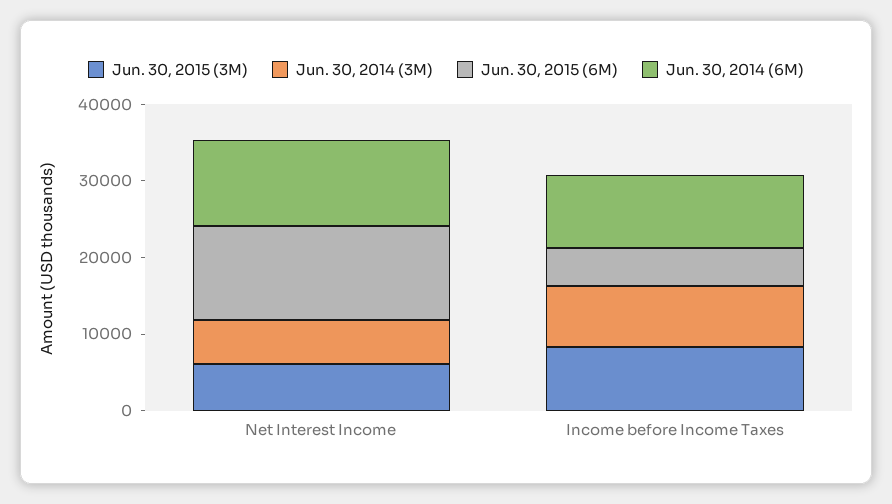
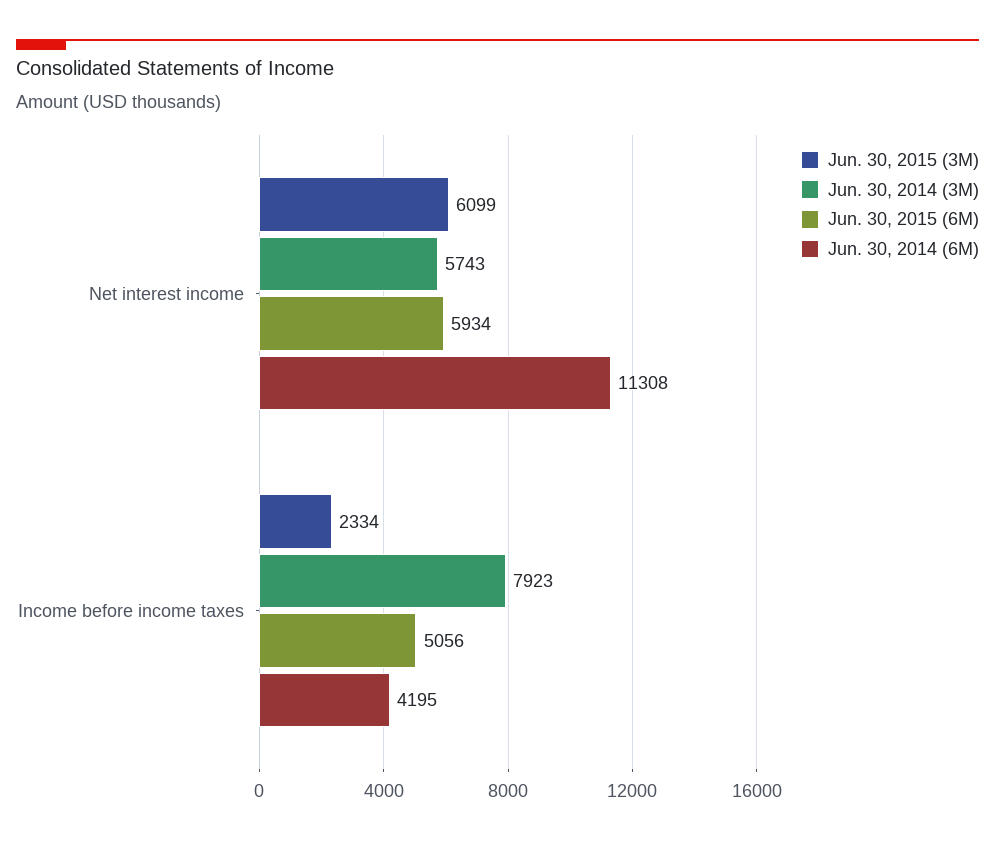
  {
    "Jun. 30, 2015 (3M)": {
      "Net Interest Income": 6099,
-     "Income before Income Taxes": 8000
+     "Income before Income Taxes": 2334
    },
    "Jun. 30, 2014 (3M)": {
      "Net Interest Income": 5743,
      "Income before Income Taxes": 7923
    },
    "Jun. 30, 2015 (6M)": {
-     "Net Interest Income": 12000,
+     "Net Interest Income": 5934,
      "Income before Income Taxes": 5056
    },
    "Jun. 30, 2014 (6M)": {
      "Net Interest Income": 11308,
-     "Income before Income Taxes": 10000
+     "Income before Income Taxes": 4195
    }
  }

